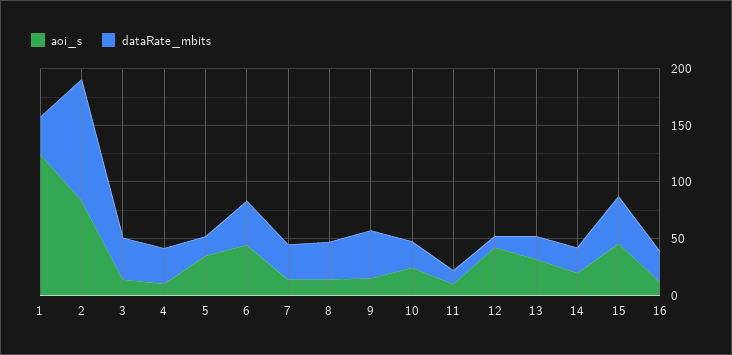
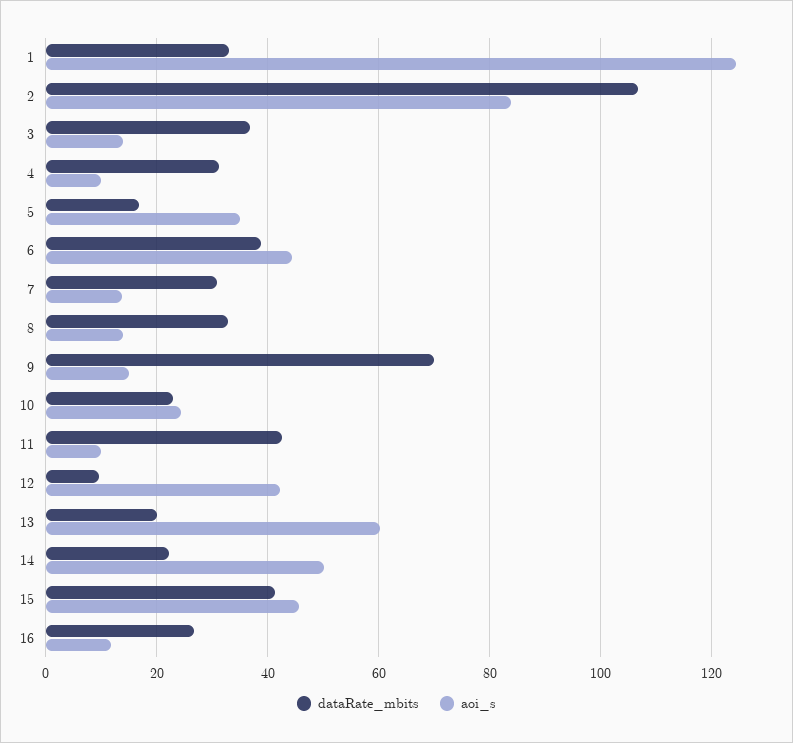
  {
    "aoi_s": {
      "1": 124,
      "2": 84,
      "3": 14,
      "4": 10,
      "5": 34,
      "6": 44,
      "7": 14,
      "8": 14,
      "9": 14,
      "10": 24,
      "11": 10,
      "12": 42,
-     "13": 30,
+     "13": 60,
-     "14": 20,
+     "14": 50,
      "15": 46,
      "16": 12
    },
    "dataRate_mbits": {
      "1": 34,
      "2": 106,
      "3": 36,
      "4": 32,
      "5": 16,
      "6": 38,
      "7": 30,
      "8": 32,
-     "9": 40,
+     "9": 70,
      "10": 22,
-     "11": 10,
+     "11": 42,
      "12": 10,
      "13": 20,
      "14": 22,
      "15": 42,
      "16": 26
    }
  }

